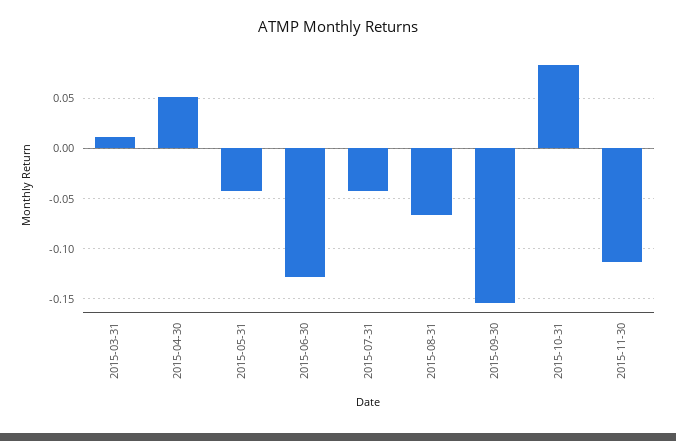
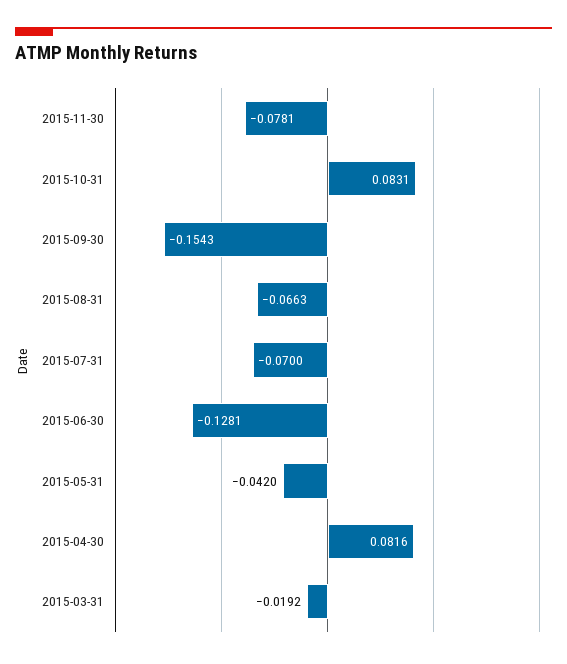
  {
-   "2015-03-31": 0.01,
+   "2015-03-31": -0.0192,
-   "2015-04-30": 0.05,
+   "2015-04-30": 0.0816,
    "2015-05-31": -0.042,
    "2015-06-30": -0.1281,
-   "2015-07-31": -0.04,
+   "2015-07-31": -0.07,
    "2015-08-31": -0.0663,
    "2015-09-30": -0.1543,
    "2015-10-31": 0.0831,
-   "2015-11-30": -0.11
+   "2015-11-30": -0.0781
  }

